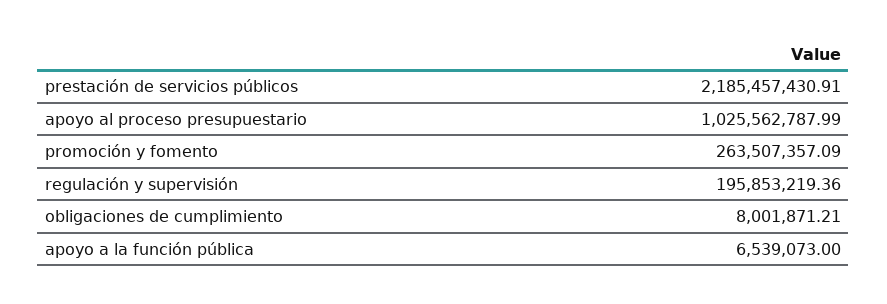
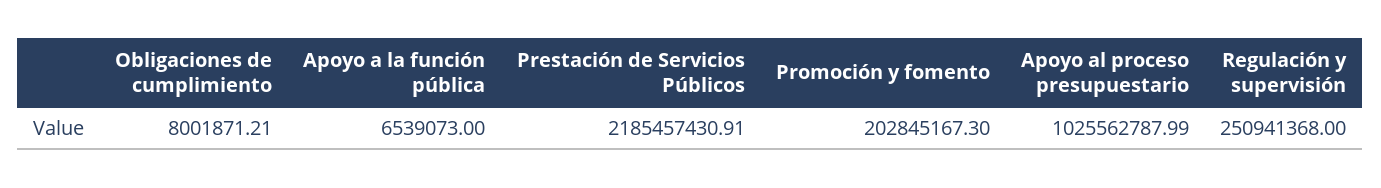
  {
    "prestación de servicios públicos": 2185457430.91,
    "apoyo al proceso presupuestario": 1025562787.99,
-   "promoción y fomento": 263507357.09,
+   "promoción y fomento": 202845167.3,
-   "regulación y supervisión": 195853219.36,
+   "regulación y supervisión": 250941368,
    "obligaciones de cumplimiento": 8001871.21,
    "apoyo a la función pública": 6539073
  }

